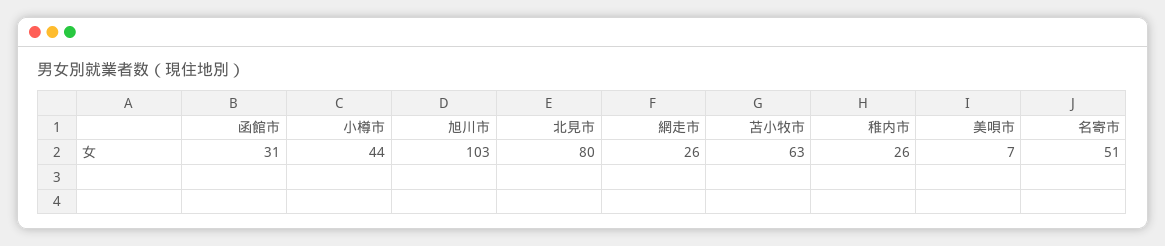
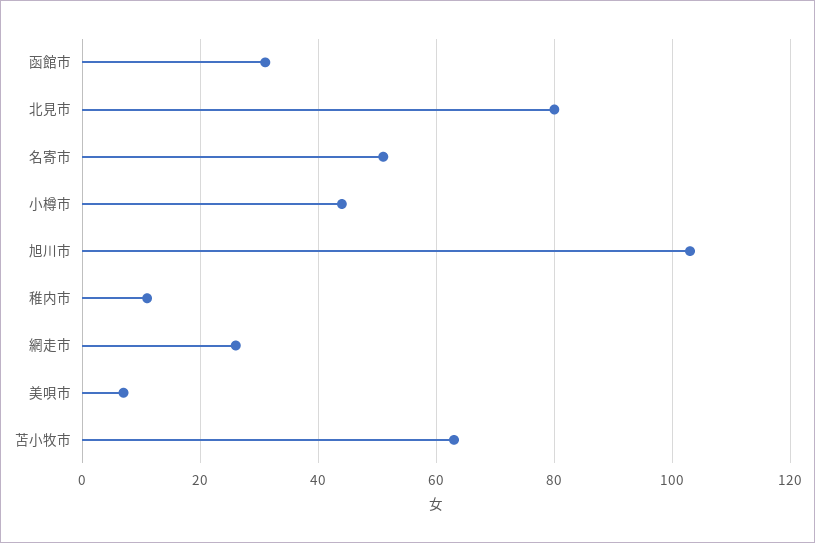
  {
    "函館市": 31,
    "小樽市": 44,
    "旭川市": 103,
    "北見市": 80,
    "網走市": 26,
    "苫小牧市": 63,
-   "稚内市": 26,
+   "稚内市": 10,
    "美唄市": 7,
    "名寄市": 51
  }

